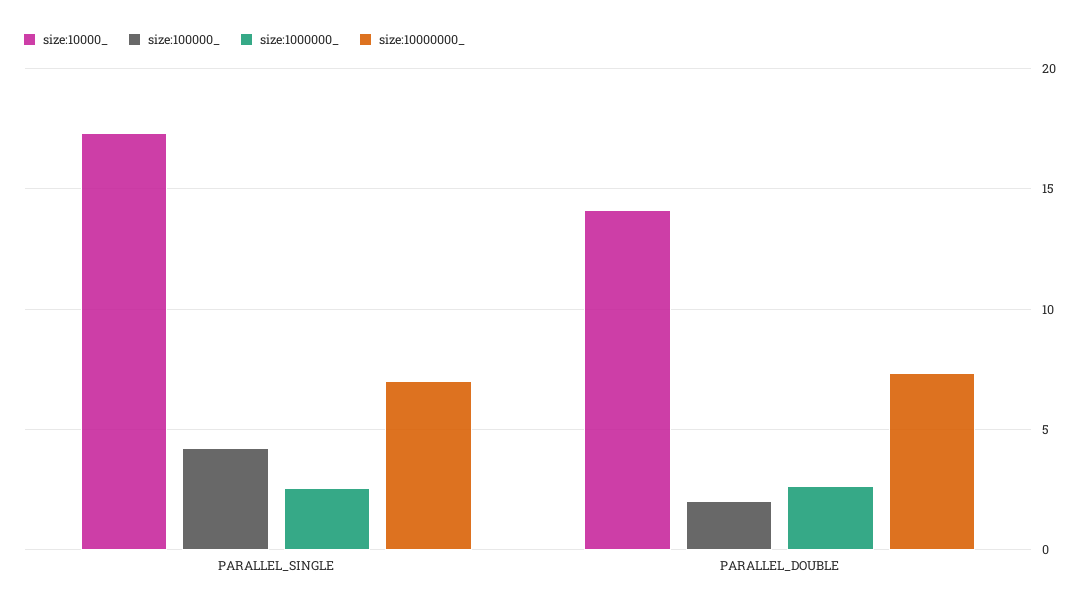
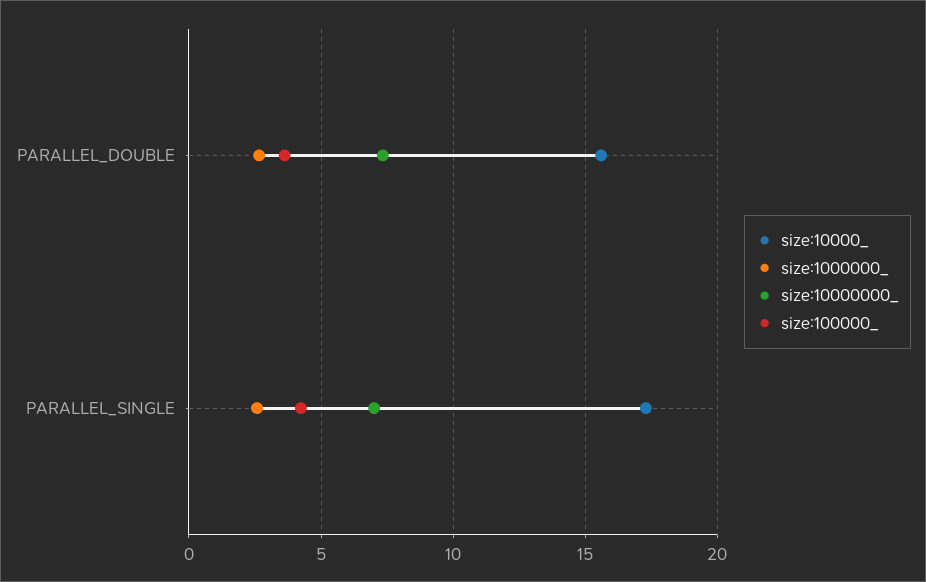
  {
    "size:10000_": {
      "PARALLEL_SINGLE": 17.5,
-     "PARALLEL_DOUBLE": 14
+     "PARALLEL_DOUBLE": 15.5
    },
    "size:100000_": {
      "PARALLEL_SINGLE": 4,
-     "PARALLEL_DOUBLE": 2
+     "PARALLEL_DOUBLE": 3.5
    },
    "size:1000000_": {
      "PARALLEL_SINGLE": 2.5,
      "PARALLEL_DOUBLE": 2.5
    },
    "size:10000000_": {
      "PARALLEL_SINGLE": 7,
      "PARALLEL_DOUBLE": 7.5
    }
  }

